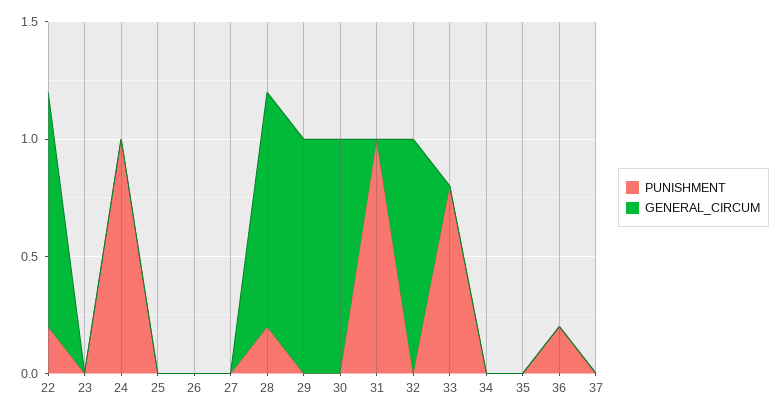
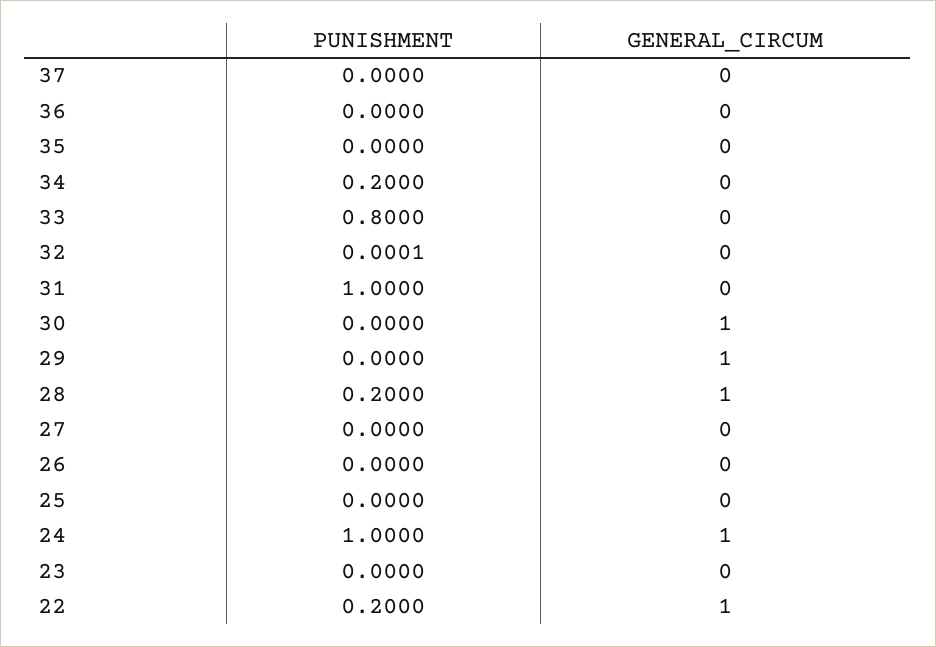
  {
    "PUNISHMENT": {
      "22": 0.2,
      "23": 0,
      "24": 1,
      "25": 0,
      "26": 0,
      "27": 0,
      "28": 0.2,
      "29": 0,
      "30": 0,
      "31": 1,
      "32": 0.0001,
      "33": 0.8,
-     "34": 0,
+     "34": 0.2,
      "35": 0,
-     "36": 0.2,
+     "36": 0,
      "37": 0
    },
    "GENERAL_CIRCUM": {
      "22": 1,
      "23": 0,
-     "24": 0,
+     "24": 1,
      "25": 0,
      "26": 0,
      "27": 0,
      "28": 1,
      "29": 1,
      "30": 1,
      "31": 0,
-     "32": 1,
+     "32": 0,
      "33": 0,
      "34": 0,
      "35": 0,
      "36": 0,
      "37": 0
    }
  }

